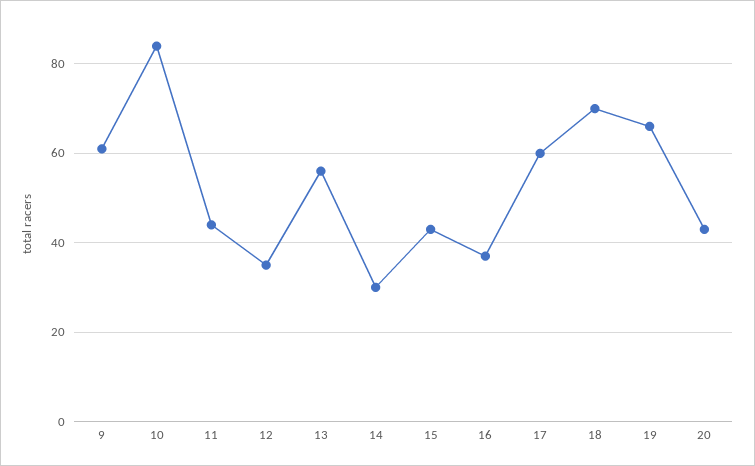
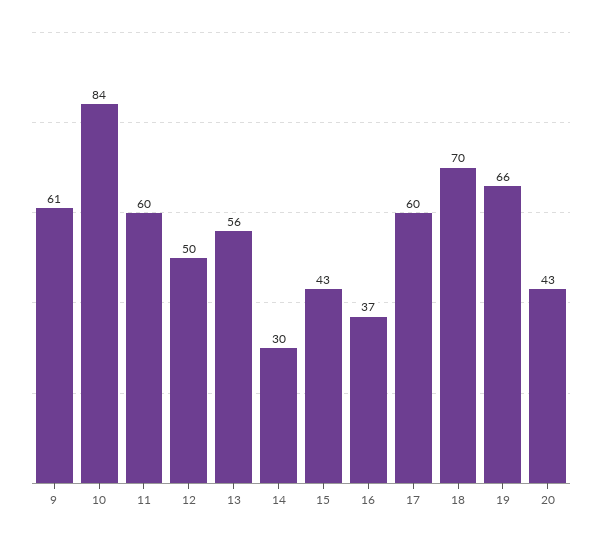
  {
    "9": 61,
    "10": 84,
-   "11": 45,
+   "11": 60,
-   "12": 35,
+   "12": 50,
    "13": 56,
    "14": 30,
    "15": 43,
    "16": 37,
    "17": 60,
    "18": 70,
    "19": 66,
    "20": 43
  }

